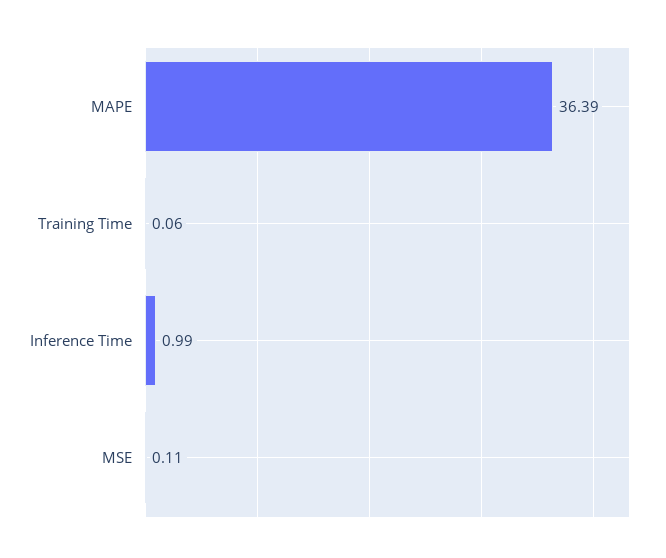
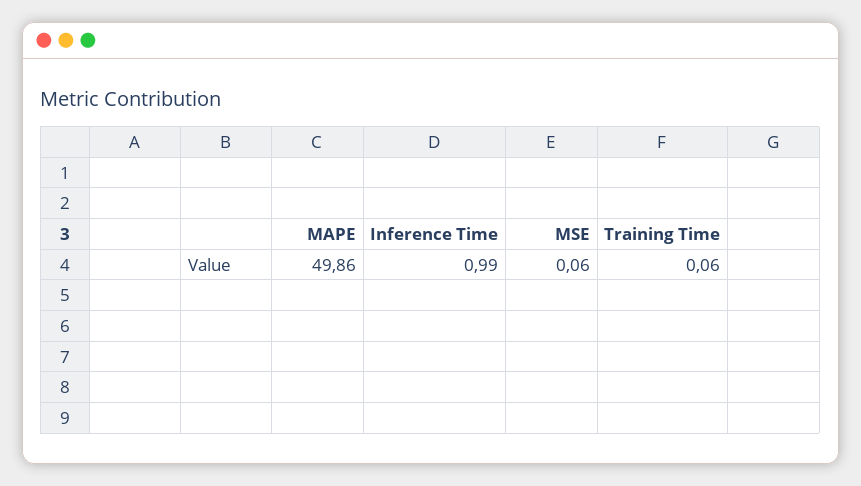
  {
-   "MAPE": 36.39,
+   "MAPE": 49.86,
    "Training Time": 0.06,
    "Inference Time": 0.99,
-   "MSE": 0.11
+   "MSE": 0.06
  }

